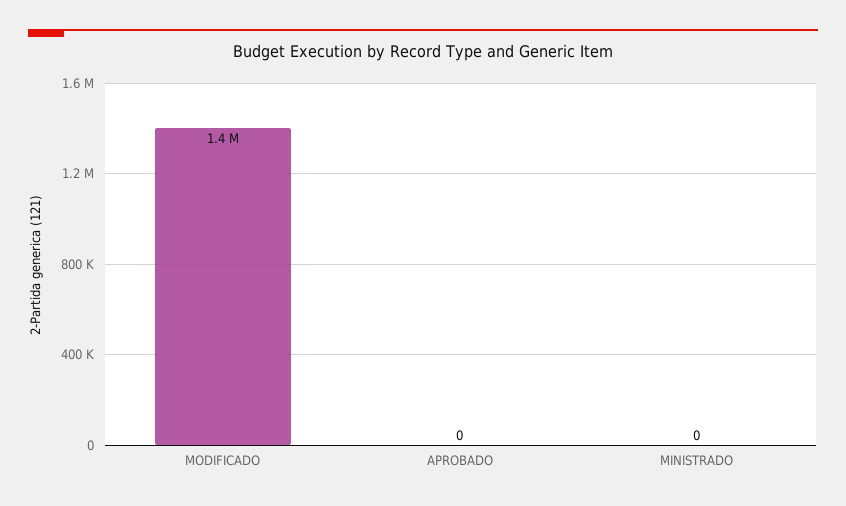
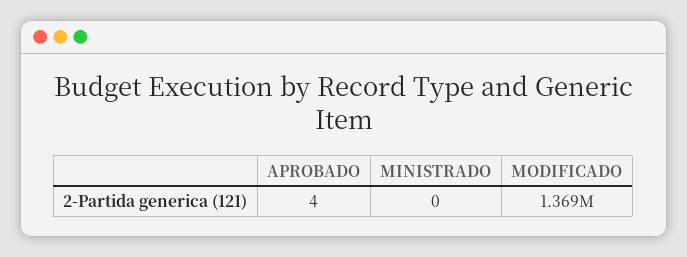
  {
    "MODIFICADO": 1369000,
-   "APROBADO": 0,
+   "APROBADO": 4,
    "MINISTRADO": 0
  }

